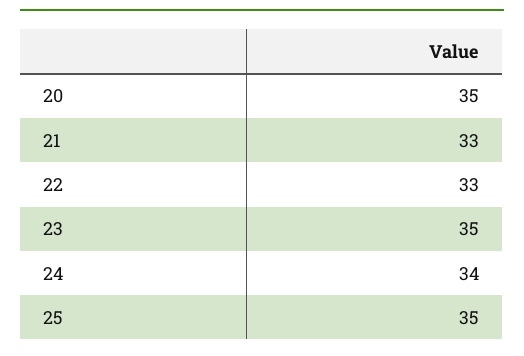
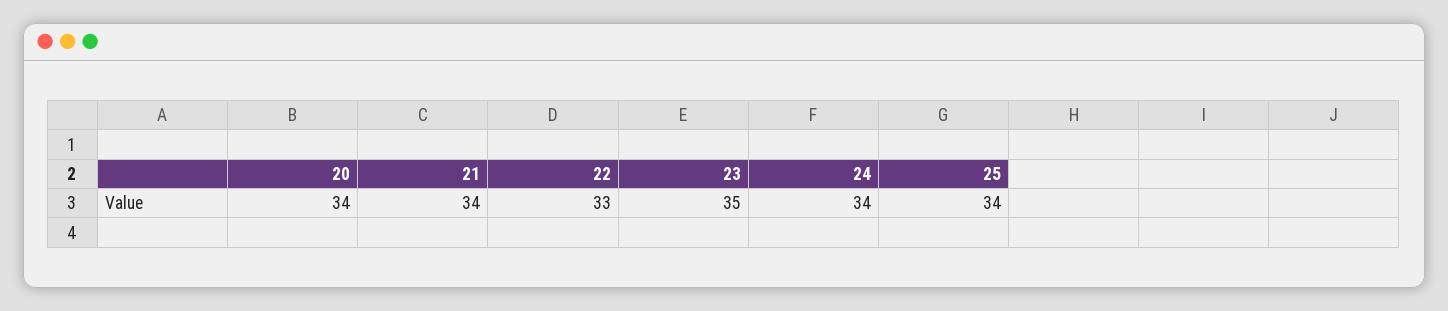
  {
-   "20": 35,
+   "20": 34,
-   "21": 33,
+   "21": 34,
    "22": 33,
    "23": 35,
    "24": 34,
-   "25": 35
+   "25": 34
  }

